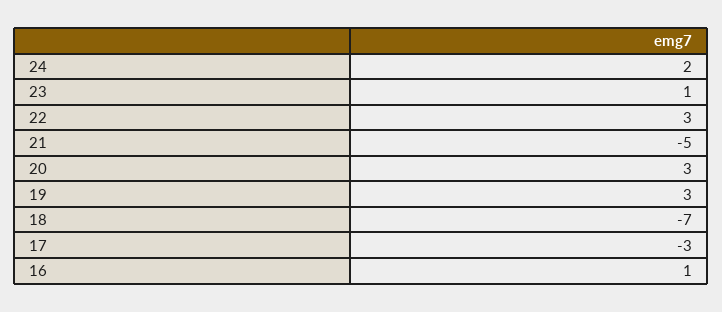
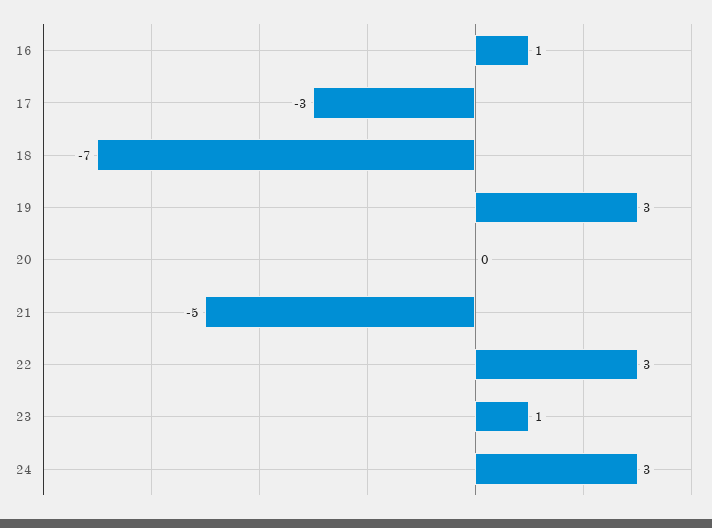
  {
-   "24": 2,
+   "24": 3,
    "23": 1,
    "22": 3,
    "21": -5,
-   "20": 3,
+   "20": 0,
    "19": 3,
    "18": -7,
    "17": -3,
    "16": 1
  }

